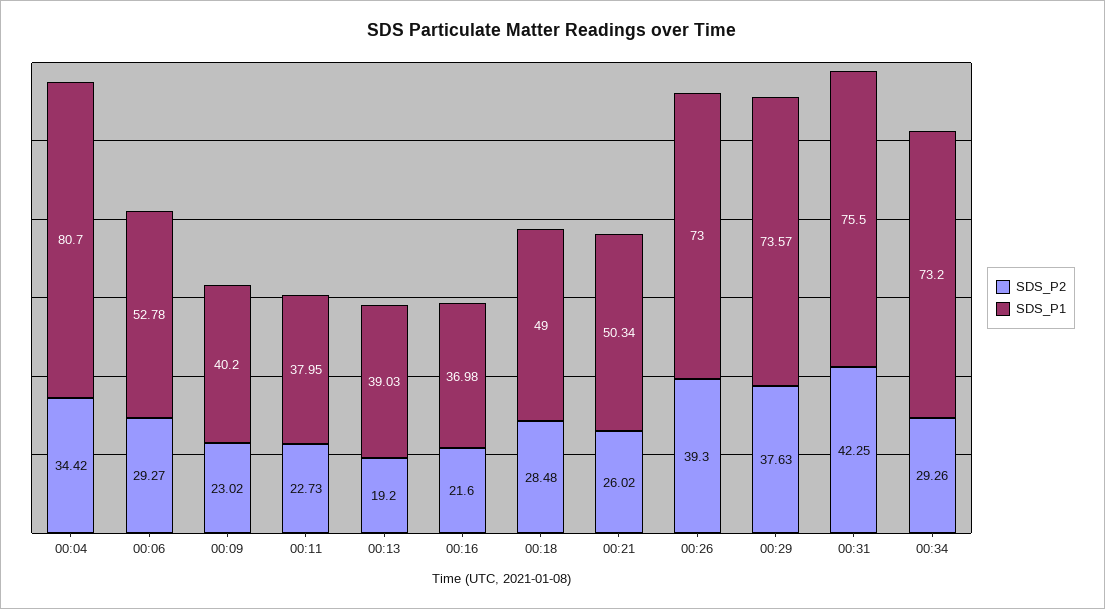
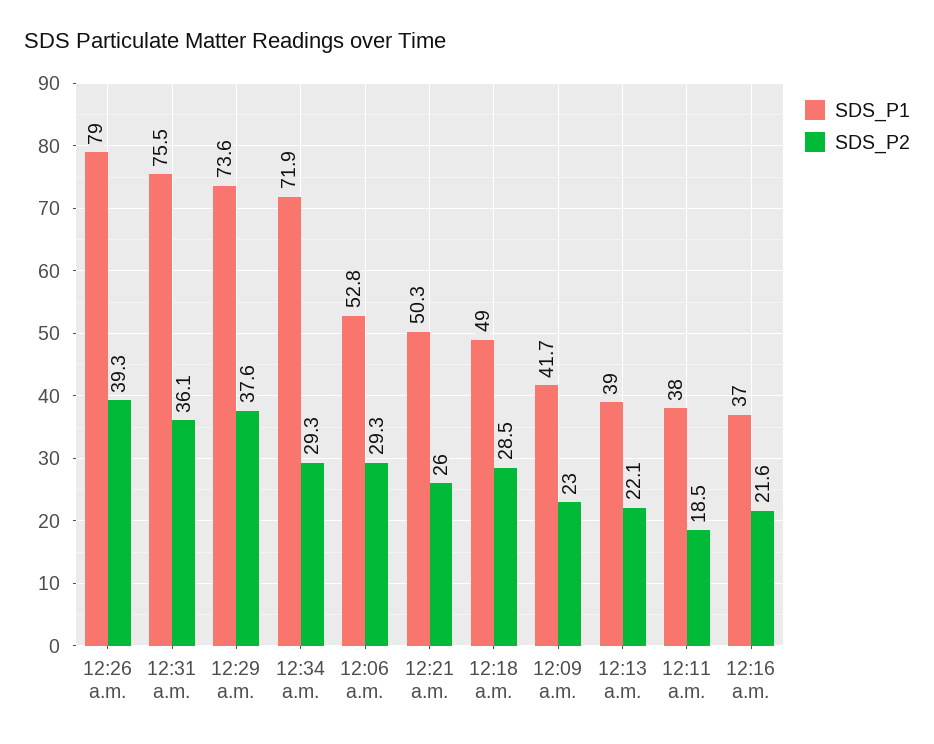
  {
    "SDS_P2": {
-     "00:04": 34.42,
      "00:06": 29.27,
      "00:09": 23.02,
-     "00:11": 22.73,
+     "00:11": 18.5,
-     "00:13": 19.2,
+     "00:13": 22.1,
      "00:16": 21.6,
      "00:18": 28.48,
      "00:21": 26.02,
      "00:26": 39.3,
      "00:29": 37.63,
-     "00:31": 42.25,
+     "00:31": 36.1,
      "00:34": 29.26
    },
    "SDS_P1": {
-     "00:04": 80.7,
      "00:06": 52.78,
-     "00:09": 40.2,
+     "00:09": 41.7,
      "00:11": 37.95,
      "00:13": 39.03,
      "00:16": 36.98,
      "00:18": 49,
      "00:21": 50.34,
-     "00:26": 73,
+     "00:26": 79,
      "00:29": 73.57,
      "00:31": 75.5,
-     "00:34": 73.2
+     "00:34": 71.9
    }
  }

